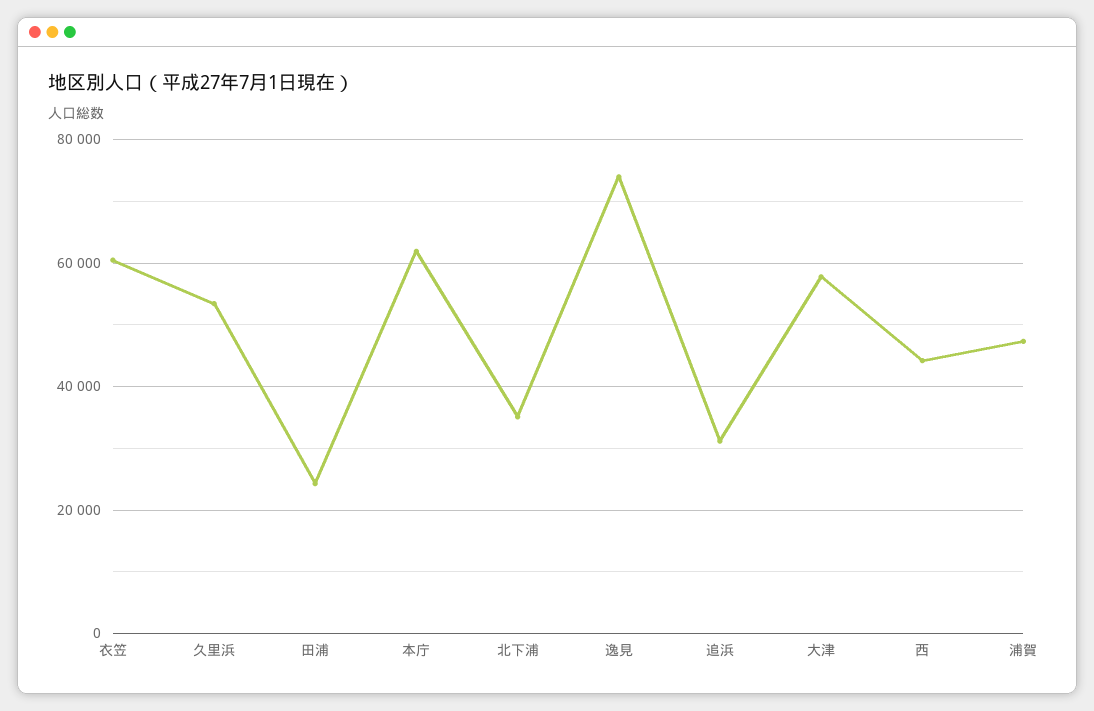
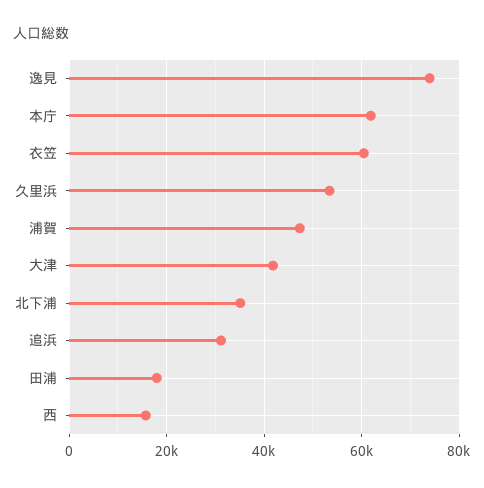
  {
    "衣笠": 60000,
    "久里浜": 54000,
-   "田浦": 24000,
+   "田浦": 18000,
    "本庁": 62000,
    "北下浦": 36000,
    "逸見": 74000,
    "追浜": 32000,
-   "大津": 58000,
+   "大津": 42000,
-   "西": 44000,
+   "西": 16000,
    "浦賀": 48000
  }

